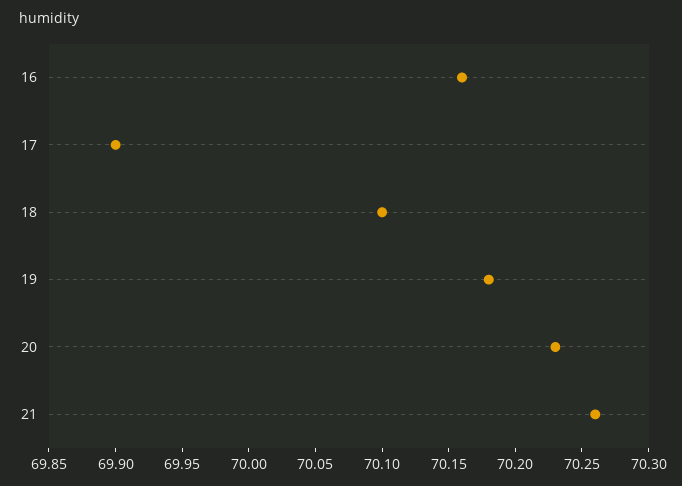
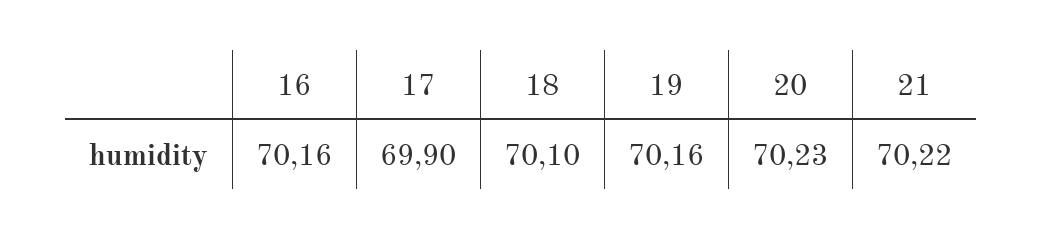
  {
    "16": 70.16,
    "17": 69.9,
    "18": 70.1,
-   "19": 70.18,
+   "19": 70.16,
    "20": 70.23,
-   "21": 70.26
+   "21": 70.22
  }

